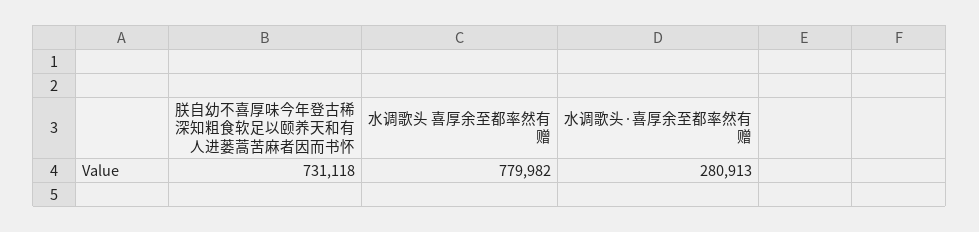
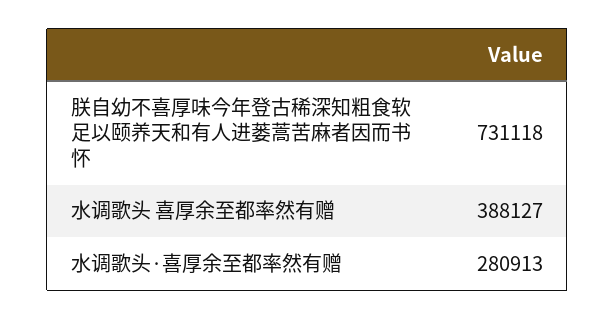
  {
    "朕自幼不喜厚味今年登古稀深知粗食软足以颐养天和有人进蒌蒿苦麻者因而书怀": 731118,
-   "水调歌头 喜厚余至都率然有赠": 779982,
+   "水调歌头 喜厚余至都率然有赠": 388127,
    "水调歌头·喜厚余至都率然有赠": 280913
  }

